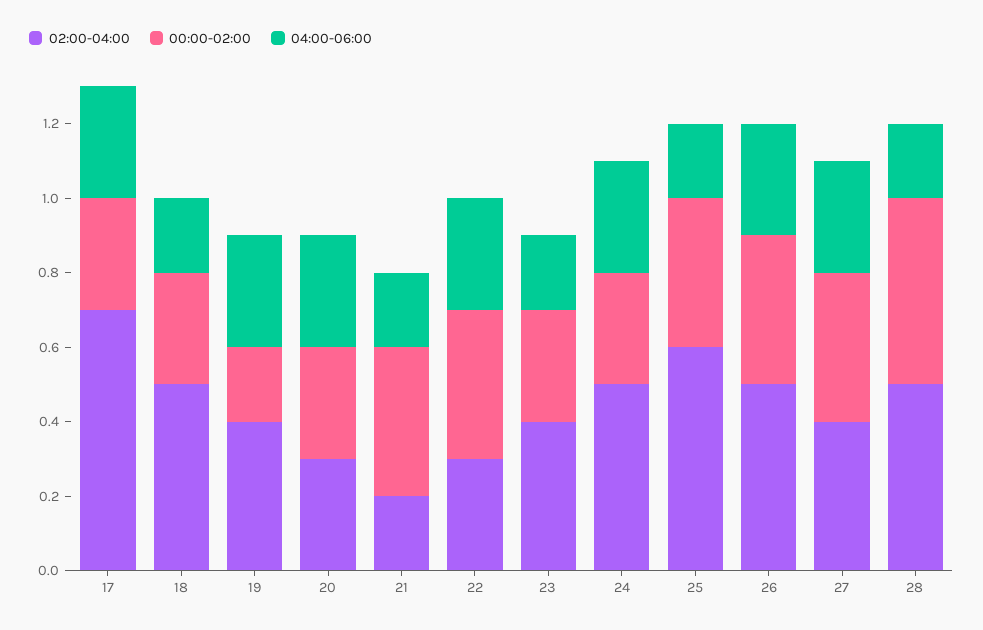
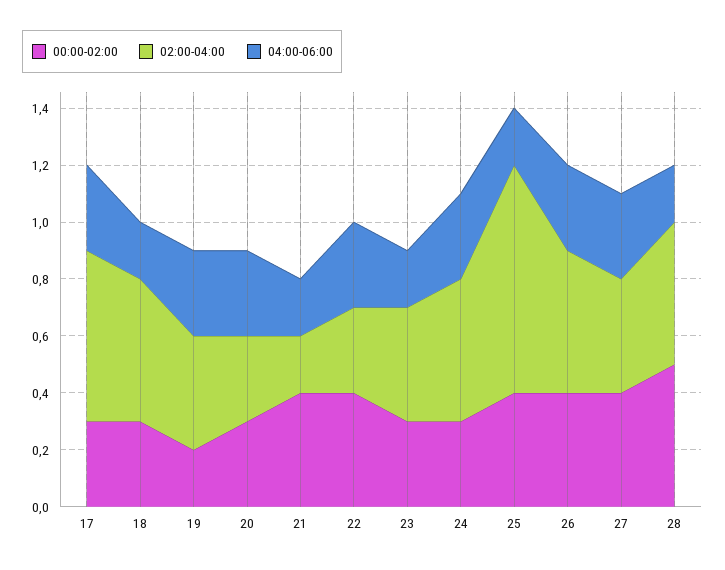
  {
    "02:00-04:00": {
-     "17": 0.7,
+     "17": 0.6,
      "18": 0.5,
      "19": 0.4,
      "20": 0.3,
      "21": 0.2,
      "22": 0.3,
      "23": 0.4,
      "24": 0.5,
-     "25": 0.6,
+     "25": 0.8,
      "26": 0.5,
      "27": 0.4,
      "28": 0.5
    },
    "00:00-02:00": {
      "17": 0.3,
      "18": 0.3,
      "19": 0.2,
      "20": 0.3,
      "21": 0.4,
      "22": 0.4,
      "23": 0.3,
      "24": 0.3,
      "25": 0.4,
      "26": 0.4,
      "27": 0.4,
      "28": 0.5
    },
    "04:00-06:00": {
      "17": 0.3,
      "18": 0.2,
      "19": 0.3,
      "20": 0.3,
      "21": 0.2,
      "22": 0.3,
      "23": 0.2,
      "24": 0.3,
      "25": 0.2,
      "26": 0.3,
      "27": 0.3,
      "28": 0.2
    }
  }

